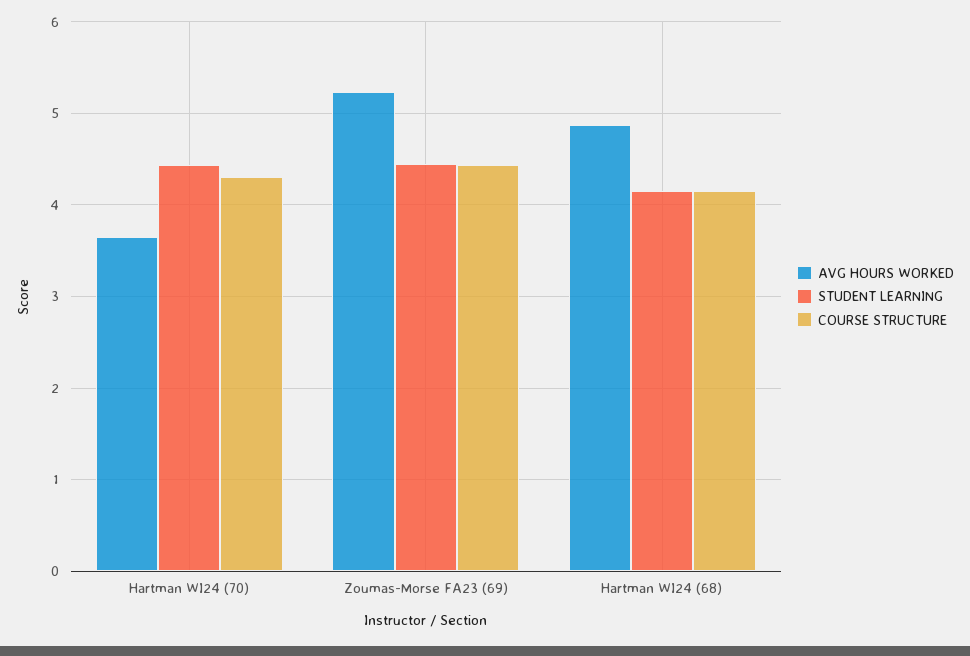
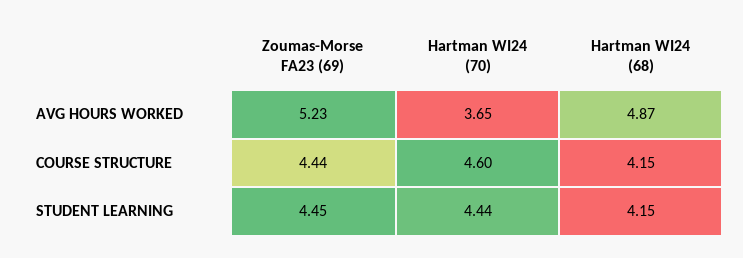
  {
    "AVG HOURS WORKED": {
      "Hartman WI24 (70)": 3.65,
      "Zoumas-Morse FA23 (69)": 5.23,
      "Hartman WI24 (68)": 4.87
    },
    "STUDENT LEARNING": {
      "Hartman WI24 (70)": 4.44,
      "Zoumas-Morse FA23 (69)": 4.45,
      "Hartman WI24 (68)": 4.15
    },
    "COURSE STRUCTURE": {
-     "Hartman WI24 (70)": 4.3,
+     "Hartman WI24 (70)": 4.6,
      "Zoumas-Morse FA23 (69)": 4.44,
      "Hartman WI24 (68)": 4.15
    }
  }

